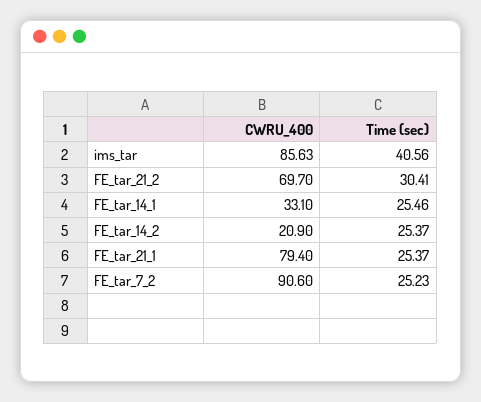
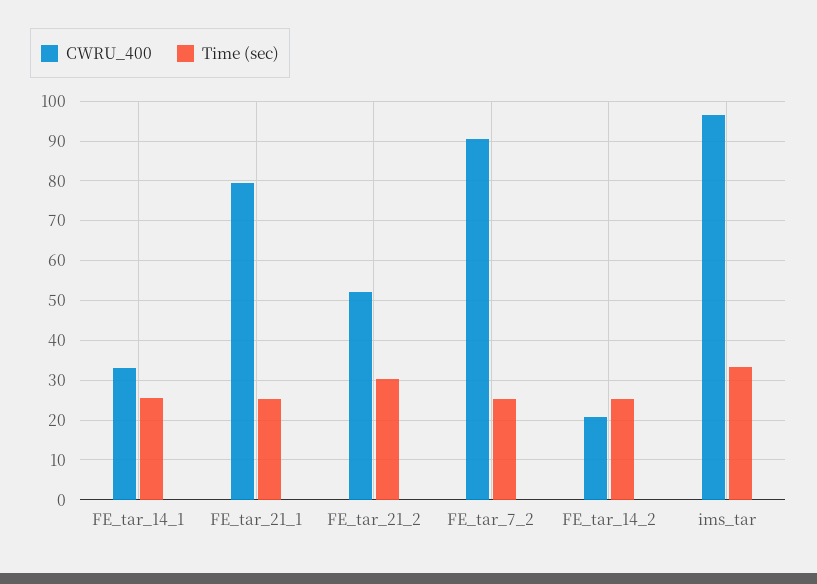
  {
    "CWRU_400": {
-     "ims_tar": 85.63,
+     "ims_tar": 96,
-     "FE_tar_21_2": 69.7,
+     "FE_tar_21_2": 52,
      "FE_tar_14_1": 33.1,
      "FE_tar_14_2": 20.9,
      "FE_tar_21_1": 79.4,
      "FE_tar_7_2": 90.6
    },
    "Time (sec)": {
-     "ims_tar": 40.56,
+     "ims_tar": 34,
      "FE_tar_21_2": 30.41,
      "FE_tar_14_1": 25.46,
      "FE_tar_14_2": 25.37,
      "FE_tar_21_1": 25.37,
      "FE_tar_7_2": 25.23
    }
  }

